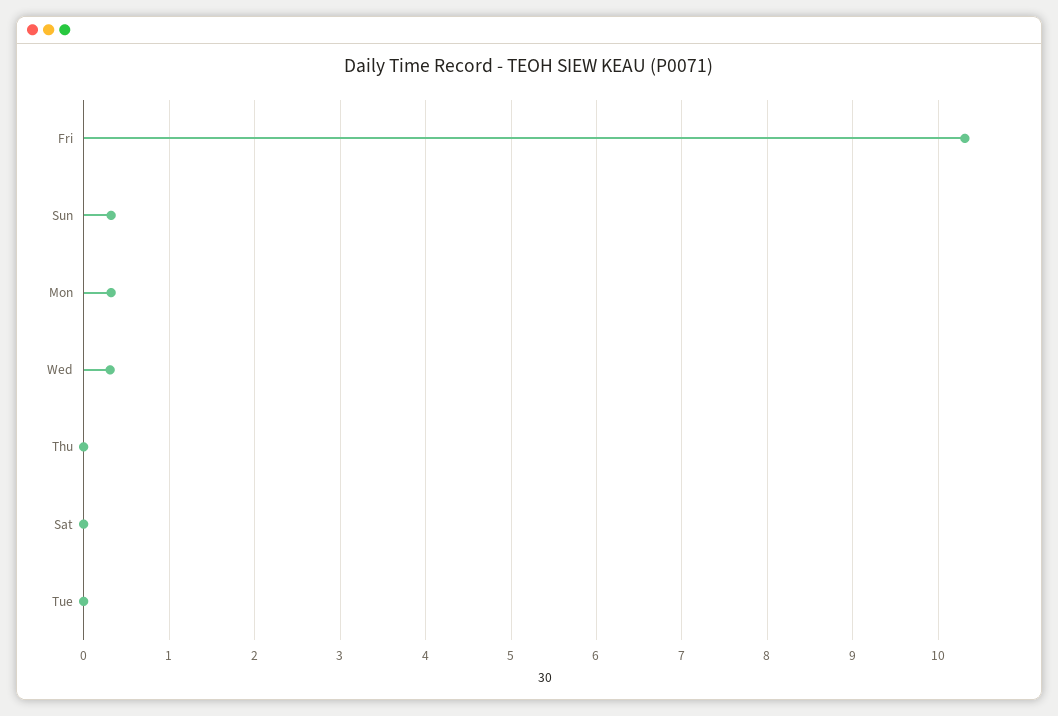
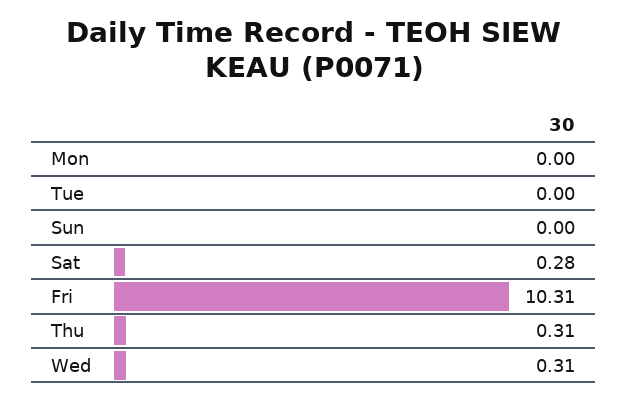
  {
    "Fri": 10.31,
-   "Sun": 0.3,
+   "Sun": 0,
-   "Mon": 0.3,
+   "Mon": 0,
    "Wed": 0.31,
-   "Thu": 0,
+   "Thu": 0.31,
-   "Sat": 0,
+   "Sat": 0.28,
    "Tue": 0
  }

